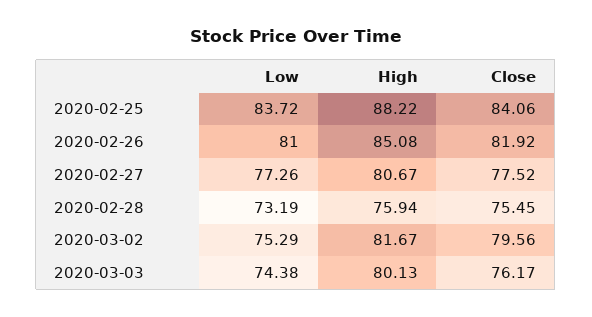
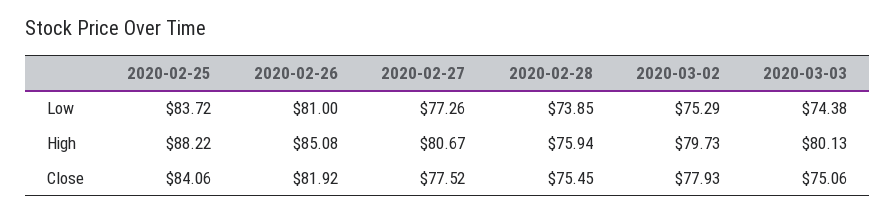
  {
    "Low": {
      "2020-02-25": 83.72,
      "2020-02-26": 81,
      "2020-02-27": 77.26,
-     "2020-02-28": 73.19,
+     "2020-02-28": 73.85,
      "2020-03-02": 75.29,
      "2020-03-03": 74.38
    },
    "High": {
      "2020-02-25": 88.22,
      "2020-02-26": 85.08,
      "2020-02-27": 80.67,
      "2020-02-28": 75.94,
-     "2020-03-02": 81.67,
+     "2020-03-02": 79.73,
      "2020-03-03": 80.13
    },
    "Close": {
      "2020-02-25": 84.06,
      "2020-02-26": 81.92,
      "2020-02-27": 77.52,
      "2020-02-28": 75.45,
-     "2020-03-02": 79.56,
+     "2020-03-02": 77.93,
-     "2020-03-03": 76.17
+     "2020-03-03": 75.06
    }
  }

